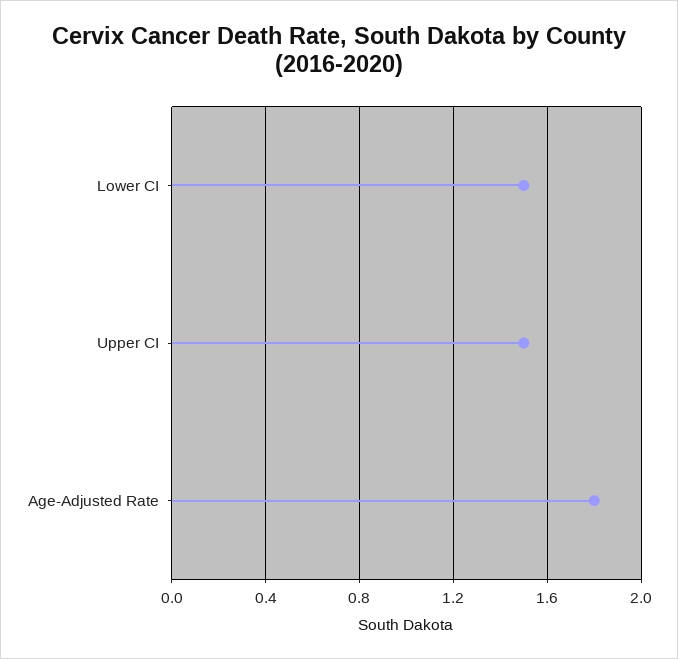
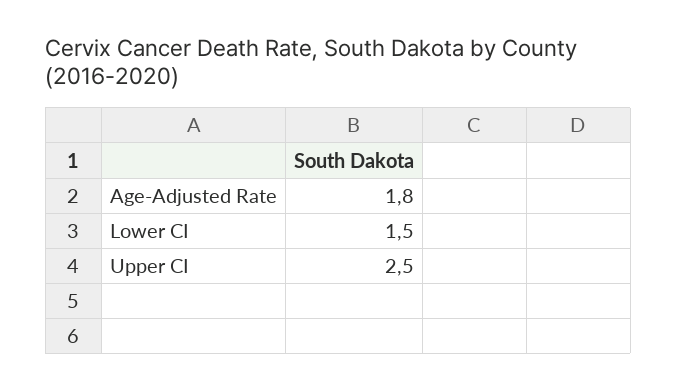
  {
    "Lower CI": 1.5,
-   "Upper CI": 1.5,
+   "Upper CI": 2.5,
    "Age-Adjusted Rate": 1.8
  }

